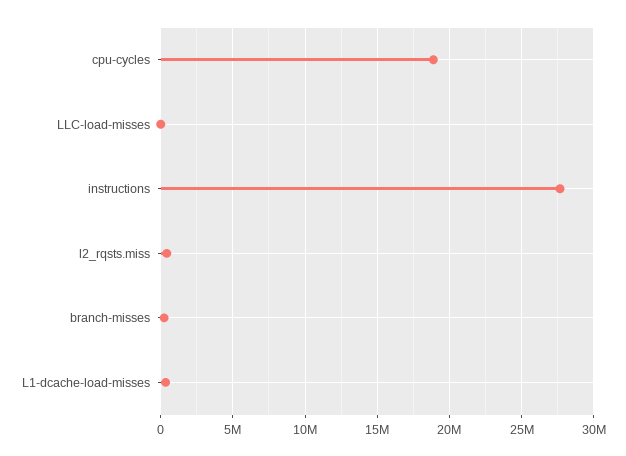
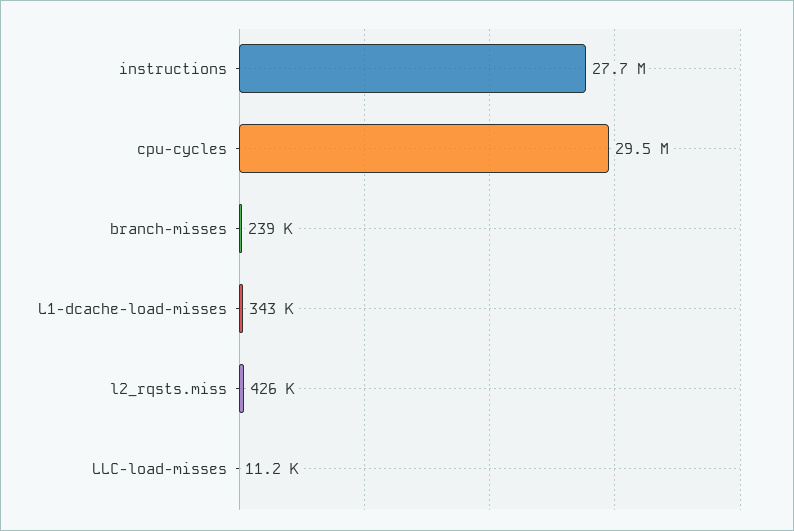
  {
-   "cpu-cycles": 19000000,
+   "cpu-cycles": 29500000,
    "LLC-load-misses": 11200,
    "instructions": 27700000,
    "l2_rqsts.miss": 426000,
    "branch-misses": 239000,
    "L1-dcache-load-misses": 343000
  }

